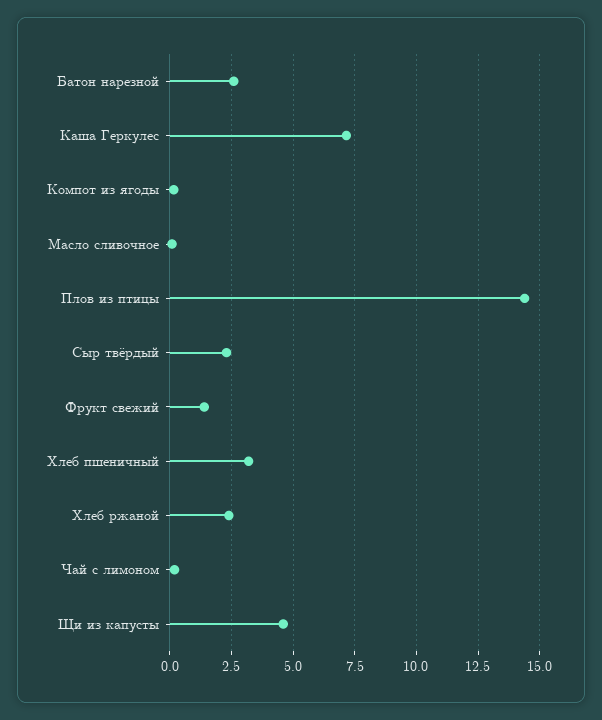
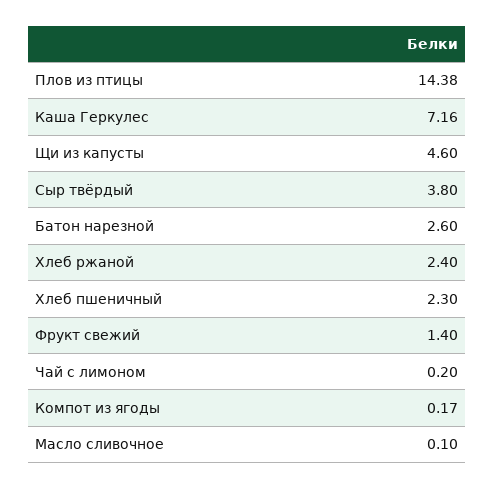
  {
    "Батон нарезной": 2.6,
    "Каша Геркулес": 7.16,
    "Компот из ягоды": 0.17,
    "Масло сливочное": 0.1,
    "Плов из птицы": 14.38,
-   "Сыр твёрдый": 2.25,
+   "Сыр твёрдый": 3.8,
    "Фрукт свежий": 1.4,
-   "Хлеб пшеничный": 3.25,
+   "Хлеб пшеничный": 2.3,
    "Хлеб ржаной": 2.4,
    "Чай с лимоном": 0.2,
    "Щи из капусты": 4.6
  }

